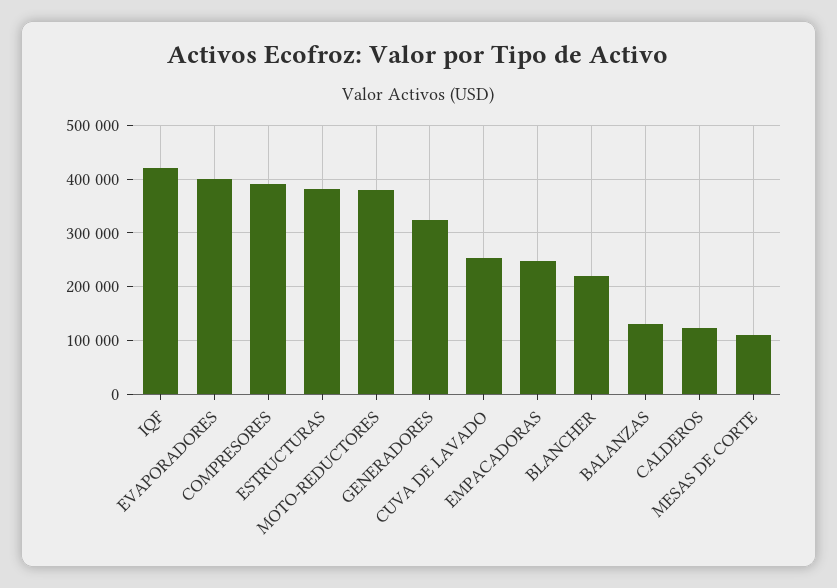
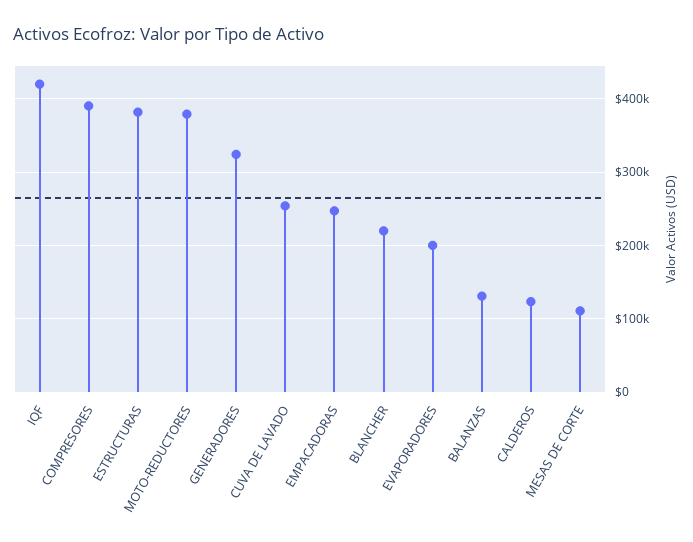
  {
    "IQF": 420000,
-   "EVAPORADORES": 400000,
+   "EVAPORADORES": 200000,
    "COMPRESORES": 390000,
    "ESTRUCTURAS": 380000,
    "MOTO-REDUCTORES": 380000,
    "GENERADORES": 320000,
    "CUVA DE LAVADO": 250000,
    "EMPACADORAS": 250000,
    "BLANCHER": 220000,
    "BALANZAS": 130000,
    "CALDEROS": 120000,
    "MESAS DE CORTE": 110000
  }

